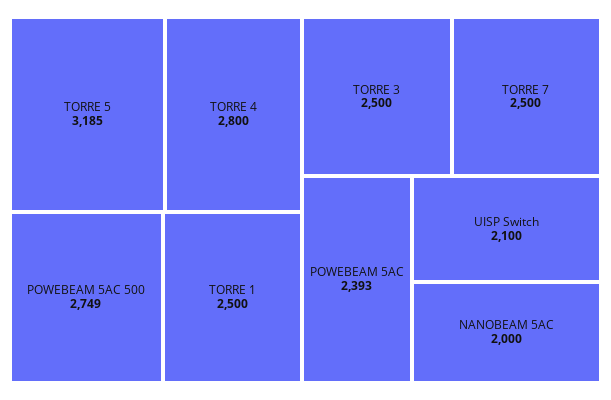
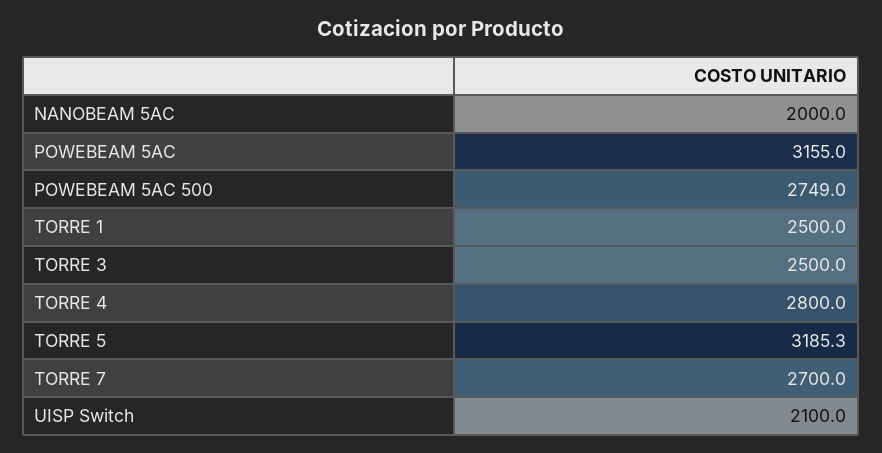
  {
    "TORRE 5": 3185.3,
    "TORRE 4": 2800,
    "POWEBEAM 5AC 500": 2749,
    "TORRE 1": 2500,
    "TORRE 3": 2500,
-   "TORRE 7": 2500,
+   "TORRE 7": 2700,
-   "POWEBEAM 5AC": 2393,
+   "POWEBEAM 5AC": 3155,
    "UISP Switch": 2100,
    "NANOBEAM 5AC": 2000
  }

